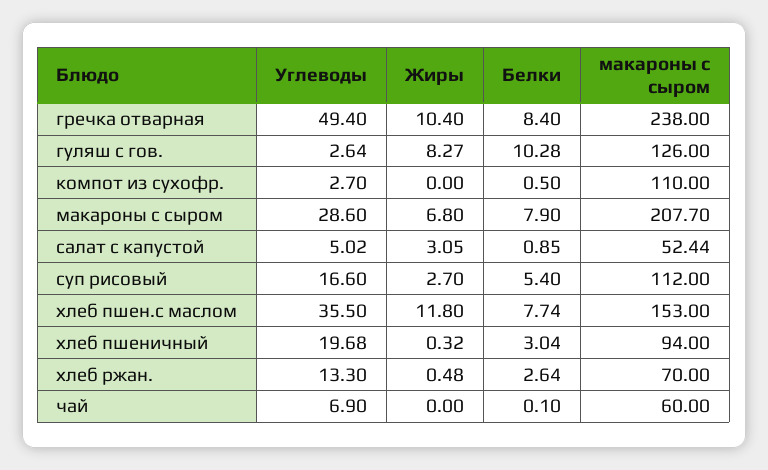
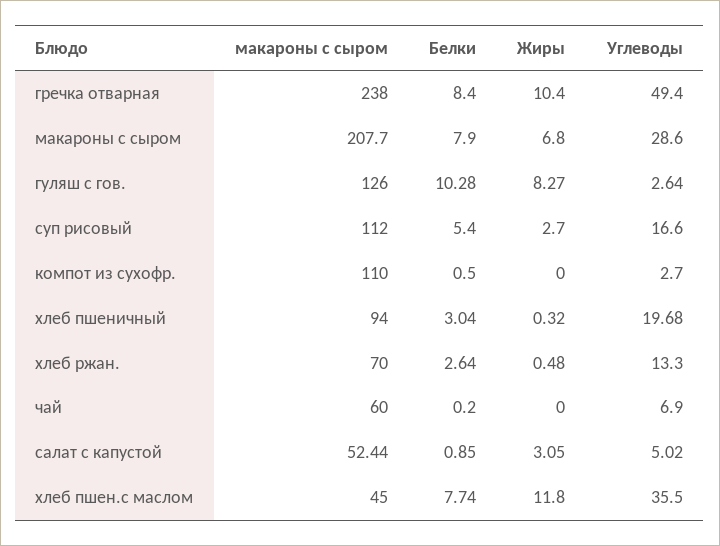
  {
    "Углеводы": {
      "гречка отварная": 49.4,
      "гуляш с гов.": 2.64,
      "компот из сухофр.": 2.7,
      "макароны с сыром": 28.6,
      "салат с капустой": 5.02,
      "суп рисовый": 16.6,
      "хлеб пшен.с маслом": 35.5,
      "хлеб пшеничный": 19.68,
      "хлеб ржан.": 13.3,
      "чай": 6.9
    },
    "Жиры": {
      "гречка отварная": 10.4,
      "гуляш с гов.": 8.27,
      "компот из сухофр.": 0,
      "макароны с сыром": 6.8,
      "салат с капустой": 3.05,
      "суп рисовый": 2.7,
      "хлеб пшен.с маслом": 11.8,
      "хлеб пшеничный": 0.32,
      "хлеб ржан.": 0.48,
      "чай": 0
    },
    "Белки": {
      "гречка отварная": 8.4,
      "гуляш с гов.": 10.28,
      "компот из сухофр.": 0.5,
      "макароны с сыром": 7.9,
      "салат с капустой": 0.85,
      "суп рисовый": 5.4,
      "хлеб пшен.с маслом": 7.74,
      "хлеб пшеничный": 3.04,
      "хлеб ржан.": 2.64,
-     "чай": 0.1
+     "чай": 0.2
    },
    "макароны с сыром": {
      "гречка отварная": 238,
      "гуляш с гов.": 126,
      "компот из сухофр.": 110,
      "макароны с сыром": 207.7,
      "салат с капустой": 52.44,
      "суп рисовый": 112,
-     "хлеб пшен.с маслом": 153,
+     "хлеб пшен.с маслом": 45,
      "хлеб пшеничный": 94,
      "хлеб ржан.": 70,
      "чай": 60
    }
  }

